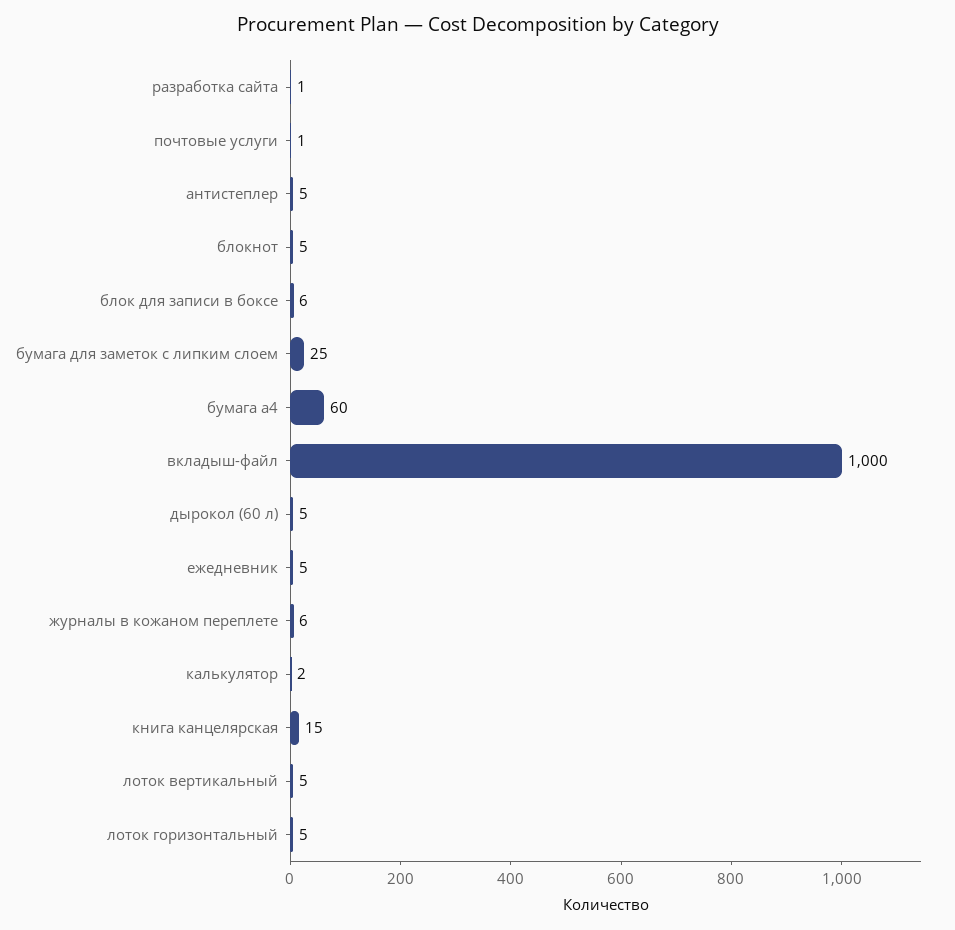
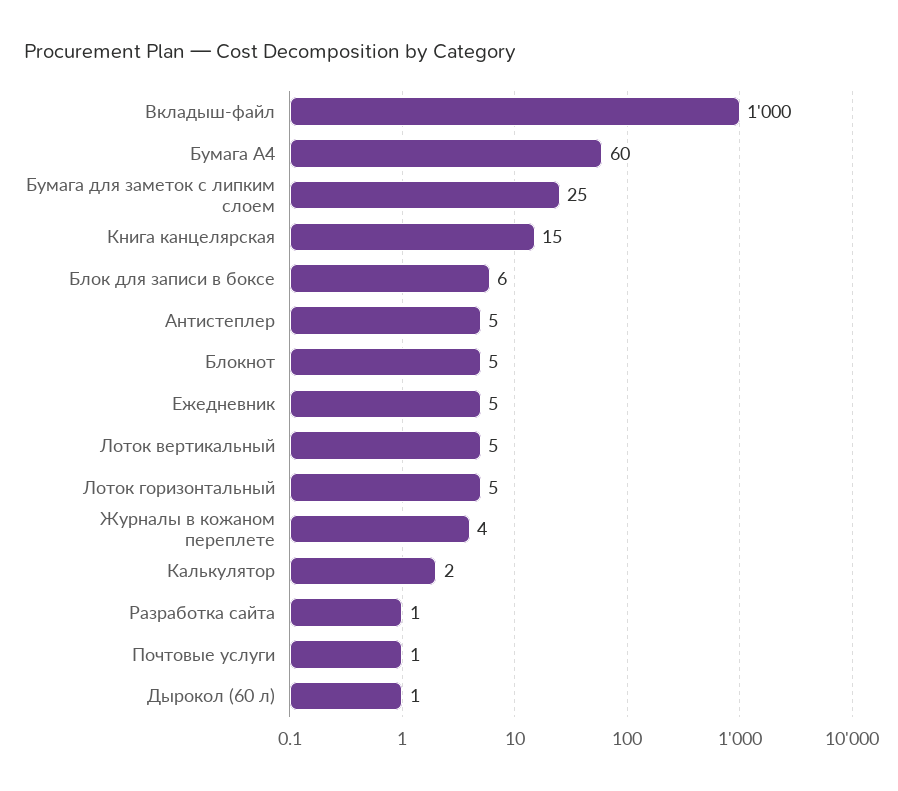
  {
    "разработка сайта": 1,
    "почтовые услуги": 1,
    "антистеплер": 5,
    "блокнот": 5,
    "блок для записи в боксе": 6,
    "бумага для заметок с липким слоем": 25,
    "бумага а4": 60,
    "вкладыш-файл": 1000,
-   "дырокол (60 л)": 5,
+   "дырокол (60 л)": 1,
    "ежедневник": 5,
-   "журналы в кожаном переплете": 6,
+   "журналы в кожаном переплете": 4,
    "калькулятор": 2,
    "книга канцелярская": 15,
    "лоток вертикальный": 5,
    "лоток горизонтальный": 5
  }

